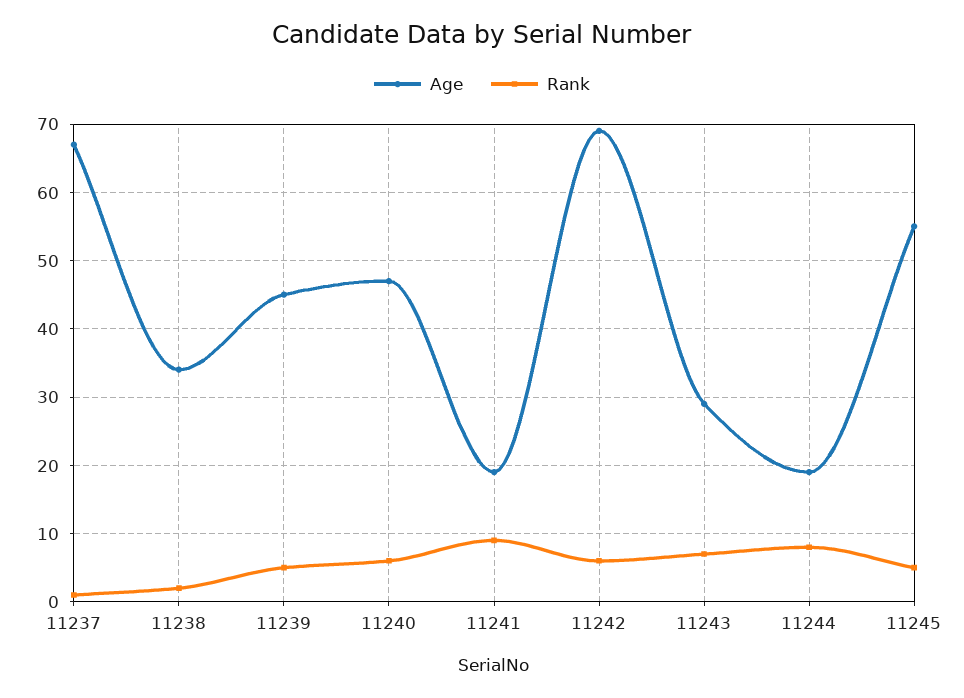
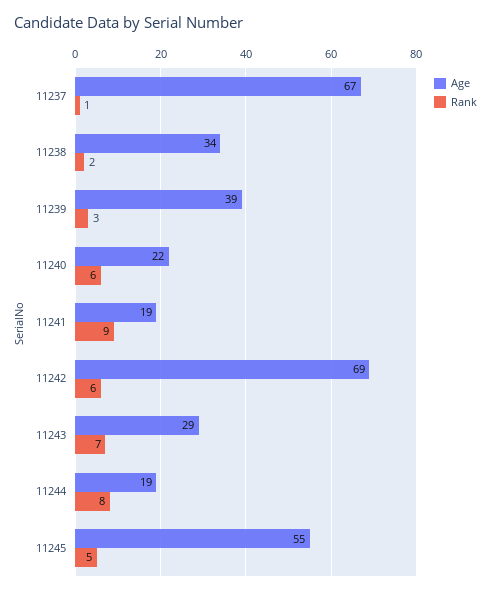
  {
    "Age": {
      "11237": 67,
      "11238": 34,
-     "11239": 45,
+     "11239": 39,
-     "11240": 47,
+     "11240": 22,
      "11241": 19,
      "11242": 69,
      "11243": 29,
      "11244": 19,
      "11245": 55
    },
    "Rank": {
      "11237": 1,
      "11238": 2,
-     "11239": 5,
+     "11239": 3,
      "11240": 6,
      "11241": 9,
      "11242": 6,
      "11243": 7,
      "11244": 8,
      "11245": 5
    }
  }

